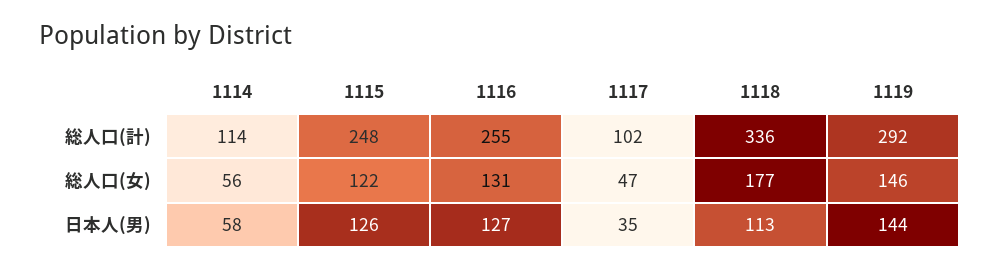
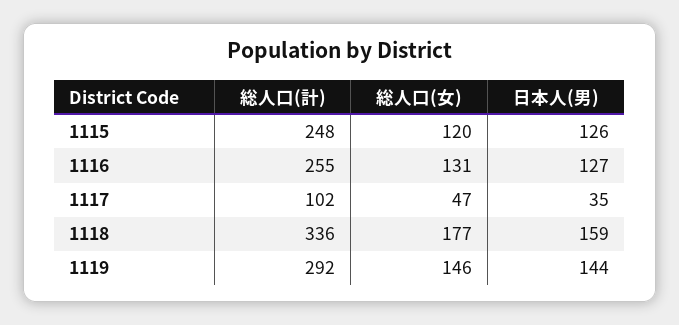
  {
-   "1114": {
-     "総人口(計)": 114,
-     "総人口(女)": 56,
-     "日本人(男)": 58
-   },
    "1115": {
      "総人口(計)": 248,
-     "総人口(女)": 122,
+     "総人口(女)": 120,
      "日本人(男)": 126
    },
    "1116": {
      "総人口(計)": 255,
      "総人口(女)": 131,
      "日本人(男)": 127
    },
    "1117": {
      "総人口(計)": 102,
      "総人口(女)": 47,
      "日本人(男)": 35
    },
    "1118": {
      "総人口(計)": 336,
      "総人口(女)": 177,
-     "日本人(男)": 113
+     "日本人(男)": 159
    },
    "1119": {
      "総人口(計)": 292,
      "総人口(女)": 146,
      "日本人(男)": 144
    }
  }

